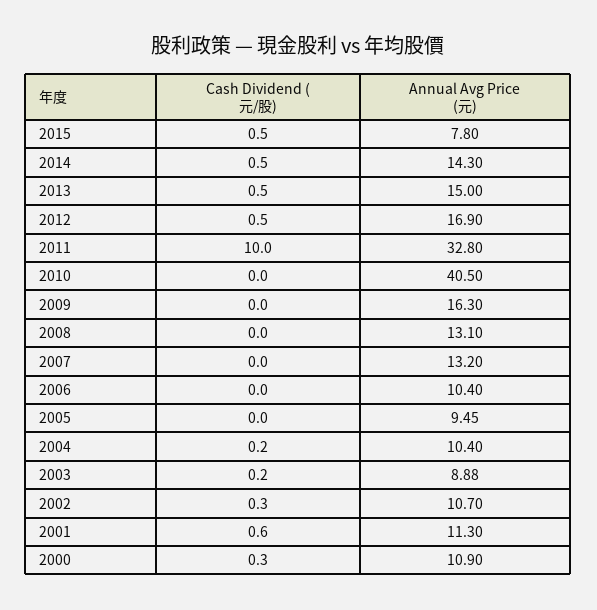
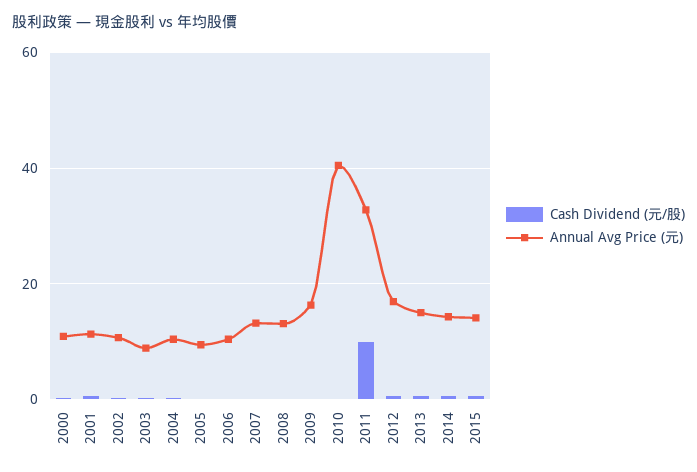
  {
    "Cash Dividend (元/股)": {
      "2015": 0.5,
      "2014": 0.5,
      "2013": 0.5,
      "2012": 0.5,
      "2011": 10,
      "2010": 0,
      "2009": 0,
      "2008": 0,
      "2007": 0,
      "2006": 0,
      "2005": 0,
      "2004": 0.2,
      "2003": 0.2,
      "2002": 0.3,
      "2001": 0.6,
      "2000": 0.3
    },
    "Annual Avg Price (元)": {
-     "2015": 7.8,
+     "2015": 14,
      "2014": 14.3,
      "2013": 15,
      "2012": 16.9,
      "2011": 32.8,
      "2010": 40.5,
      "2009": 16.3,
      "2008": 13.1,
      "2007": 13.2,
      "2006": 10.4,
      "2005": 9.45,
      "2004": 10.4,
      "2003": 8.88,
      "2002": 10.7,
      "2001": 11.3,
      "2000": 10.9
    }
  }

